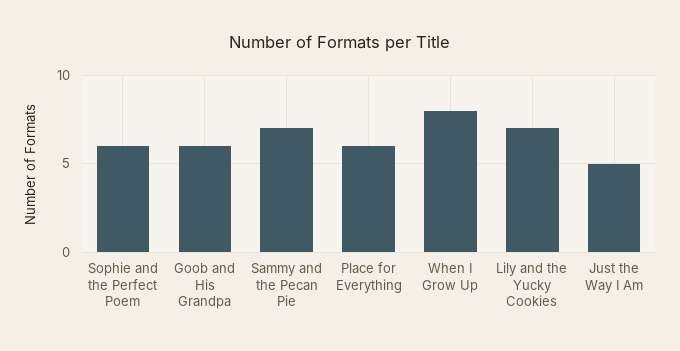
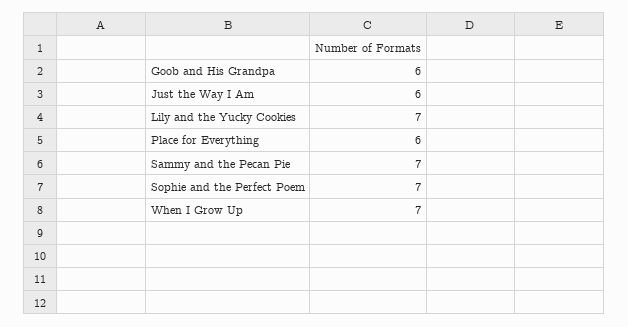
  {
-   "Sophie and the Perfect Poem": 6,
+   "Sophie and the Perfect Poem": 7,
    "Goob and His Grandpa": 6,
    "Sammy and the Pecan Pie": 7,
    "Place for Everything": 6,
-   "When I Grow Up": 8,
+   "When I Grow Up": 7,
    "Lily and the Yucky Cookies": 7,
-   "Just the Way I Am": 5
+   "Just the Way I Am": 6
  }

